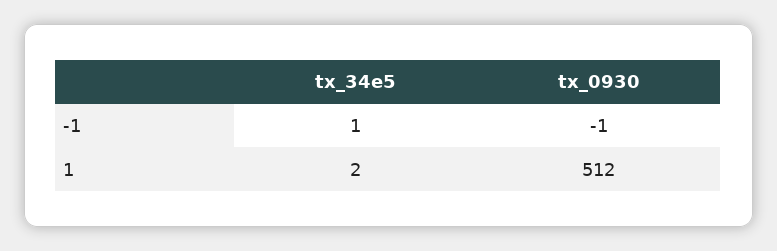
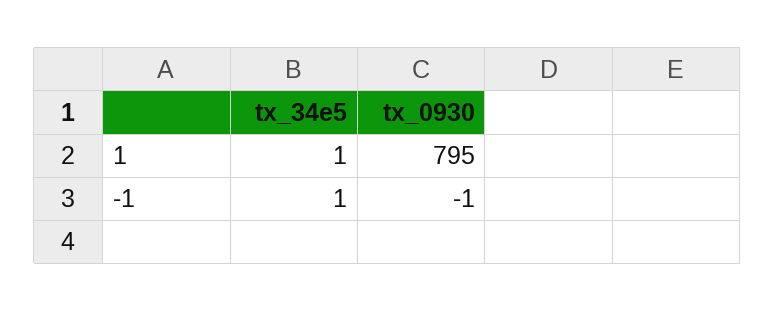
  {
    "tx_34e5": {
      "-1": 1,
-     "1": 2
+     "1": 1
    },
    "tx_0930": {
      "-1": -1,
-     "1": 512
+     "1": 795
    }
  }

